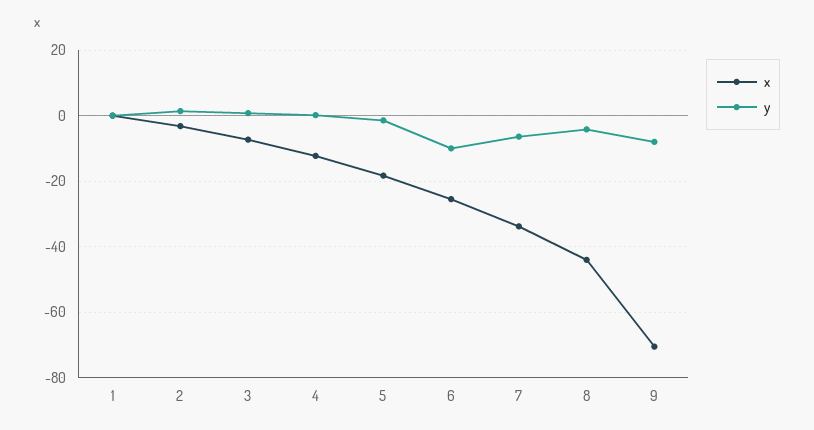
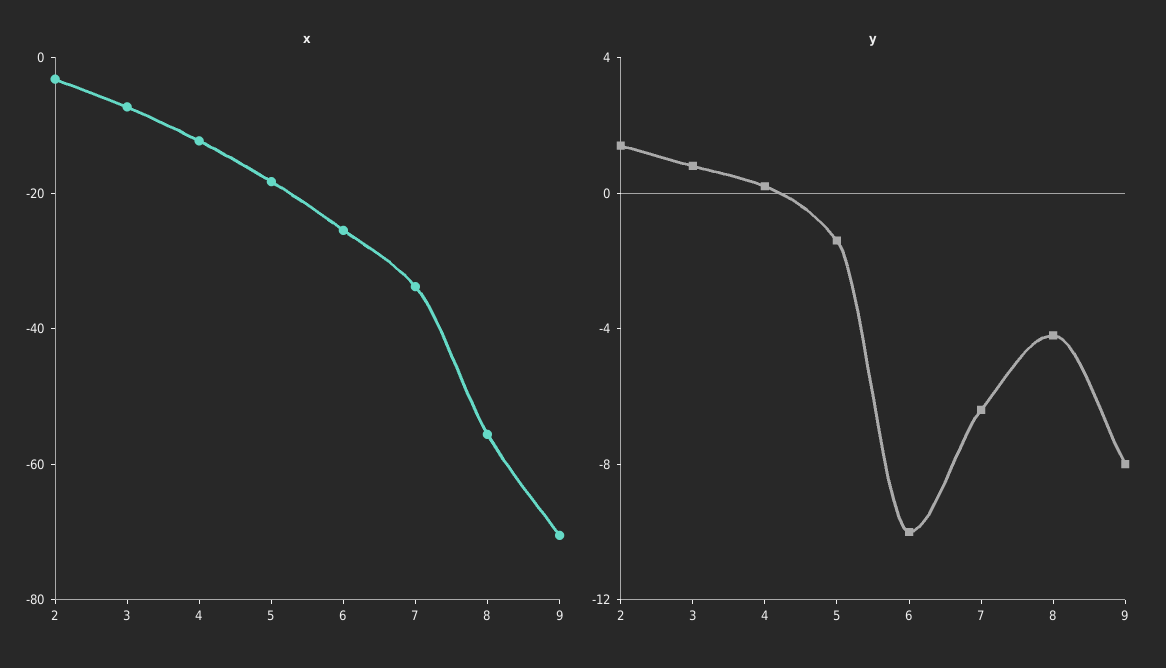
  {
    "x": {
-     "1": 0,
      "2": -4,
      "3": -8,
      "4": -12,
      "5": -18,
      "6": -26,
      "7": -34,
-     "8": -44,
+     "8": -55,
      "9": -70
    },
    "y": {
-     "1": 0,
      "2": 1,
      "3": 1,
      "4": 0,
      "5": -1,
      "6": -10,
      "7": -6,
      "8": -4,
      "9": -8
    }
  }

